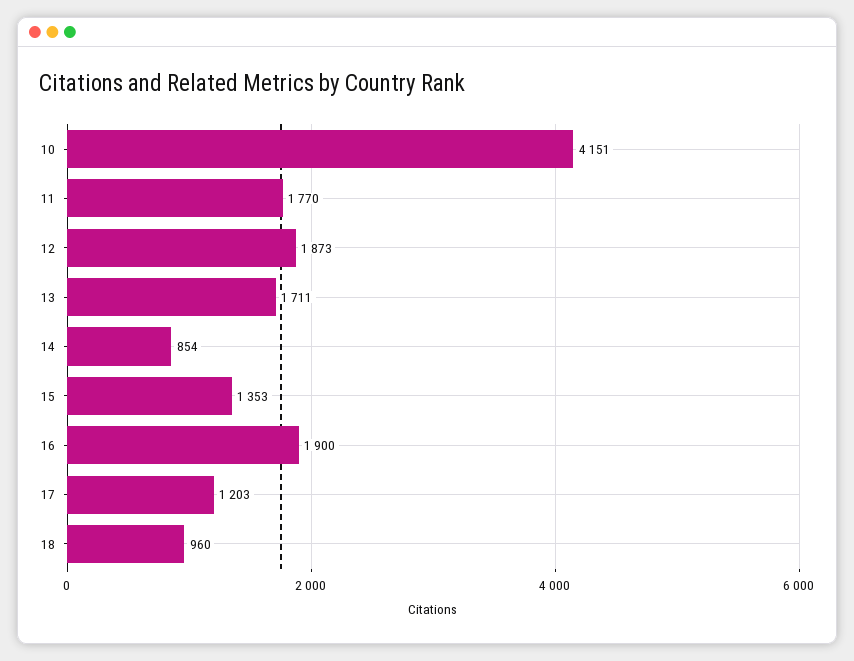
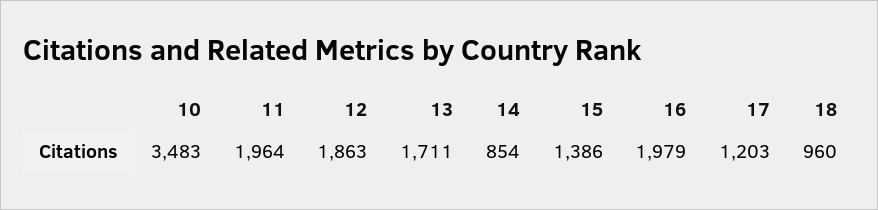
  {
-   "10": 4151,
+   "10": 3483,
-   "11": 1770,
+   "11": 1964,
-   "12": 1873,
+   "12": 1863,
    "13": 1711,
    "14": 854,
-   "15": 1353,
+   "15": 1386,
-   "16": 1900,
+   "16": 1979,
    "17": 1203,
    "18": 960
  }

